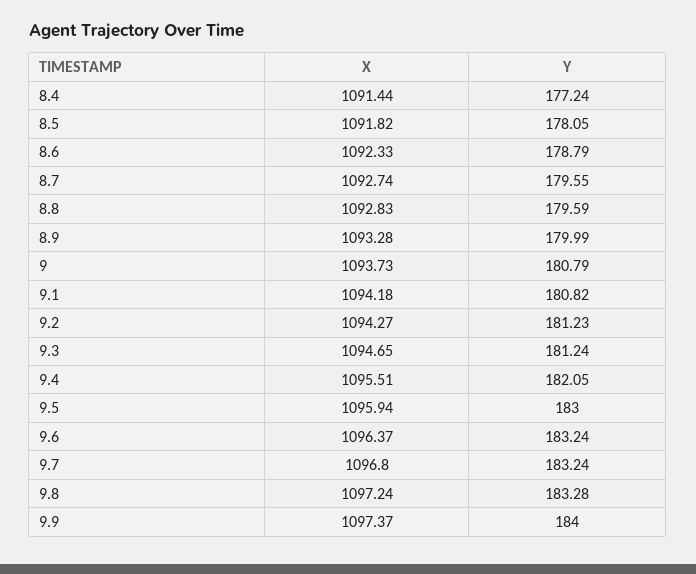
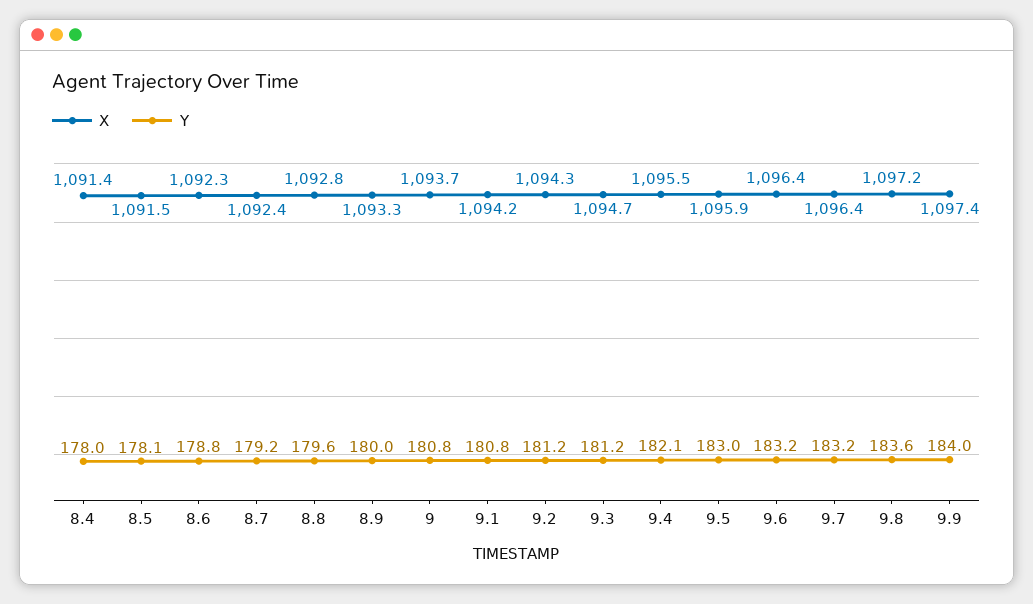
  {
    "X": {
      "8.4": 1091.44,
-     "8.5": 1091.82,
+     "8.5": 1091.5,
      "8.6": 1092.33,
-     "8.7": 1092.74,
+     "8.7": 1092.4,
      "8.8": 1092.83,
      "8.9": 1093.28,
      "9": 1093.73,
      "9.1": 1094.18,
      "9.2": 1094.27,
      "9.3": 1094.65,
      "9.4": 1095.51,
      "9.5": 1095.94,
      "9.6": 1096.37,
-     "9.7": 1096.8,
+     "9.7": 1096.4,
      "9.8": 1097.24,
      "9.9": 1097.37
    },
    "Y": {
-     "8.4": 177.24,
+     "8.4": 178,
      "8.5": 178.05,
      "8.6": 178.79,
-     "8.7": 179.55,
+     "8.7": 179.2,
      "8.8": 179.59,
      "8.9": 179.99,
      "9": 180.79,
      "9.1": 180.82,
      "9.2": 181.23,
      "9.3": 181.24,
      "9.4": 182.05,
      "9.5": 183,
      "9.6": 183.24,
      "9.7": 183.24,
-     "9.8": 183.28,
+     "9.8": 183.6,
      "9.9": 184
    }
  }

